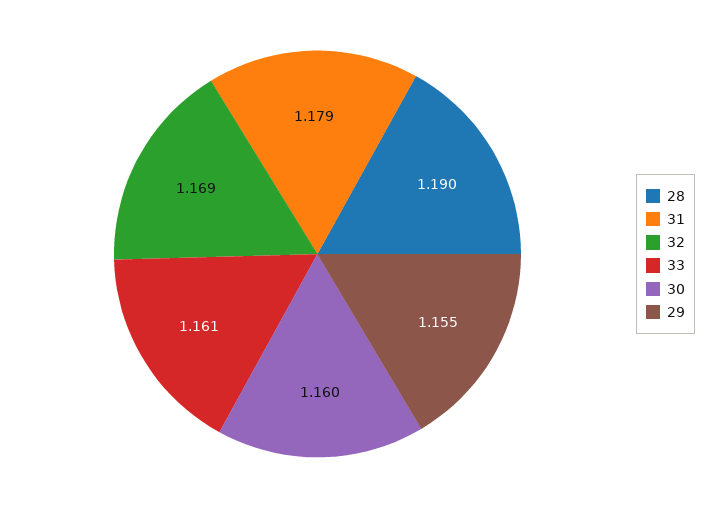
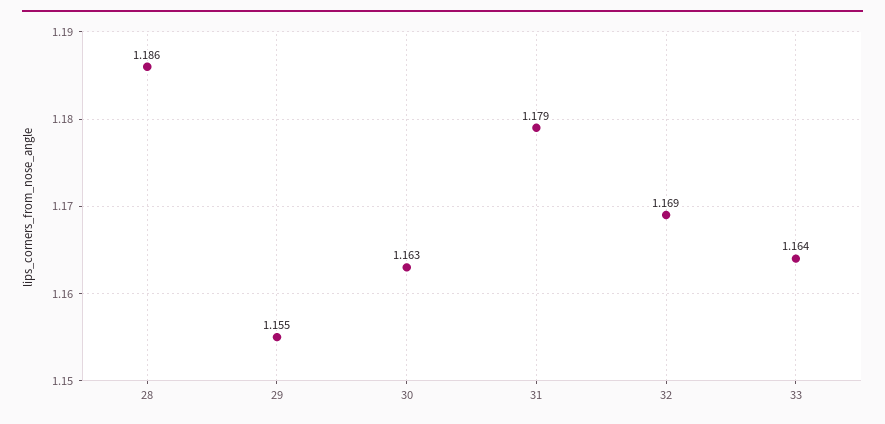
  {
-   "28": 1.19,
+   "28": 1.186,
    "31": 1.179,
    "32": 1.169,
-   "33": 1.161,
+   "33": 1.164,
-   "30": 1.16,
+   "30": 1.163,
    "29": 1.155
  }

